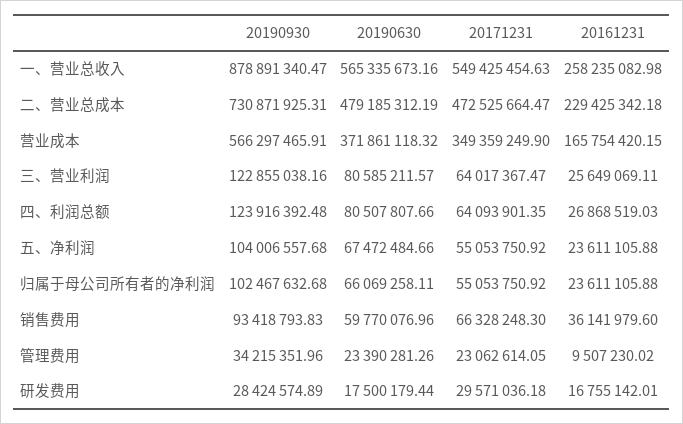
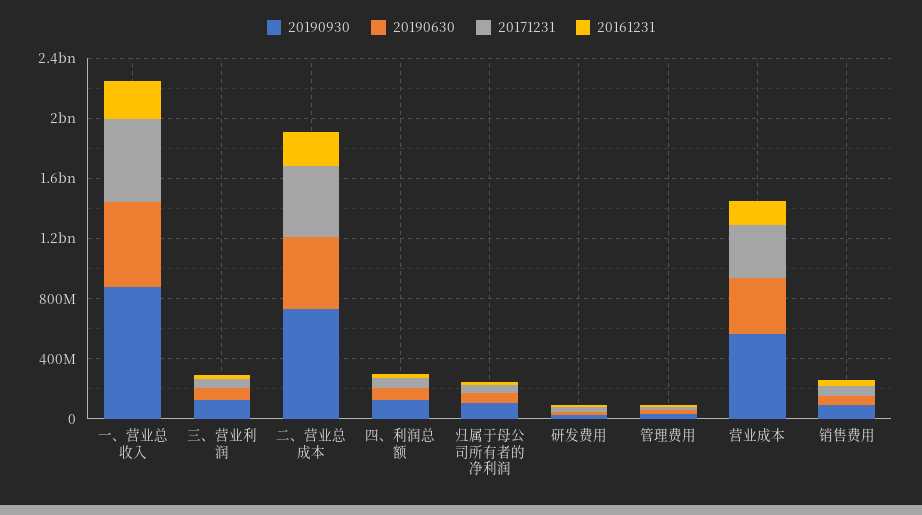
  {
    "20190930": {
      "一、营业总收入": 878891340.47,
      "二、营业总成本": 730871925.31,
      "营业成本": 566297465.91,
      "三、营业利润": 122855038.16,
      "四、利润总额": 123916392.48,
-     "五、净利润": 104006557.68,
      "归属于母公司所有者的净利润": 102467632.68,
      "销售费用": 93418793.83,
      "管理费用": 34215351.96,
      "研发费用": 28424574.89
    },
    "20190630": {
      "一、营业总收入": 565335673.16,
      "二、营业总成本": 479185312.19,
      "营业成本": 371861118.32,
      "三、营业利润": 80585211.57,
      "四、利润总额": 80507807.66,
-     "五、净利润": 67472484.66,
      "归属于母公司所有者的净利润": 66069258.11,
      "销售费用": 59770076.96,
      "管理费用": 23390281.26,
      "研发费用": 17500179.44
    },
    "20171231": {
      "一、营业总收入": 549425454.63,
      "二、营业总成本": 472525664.47,
      "营业成本": 349359249.9,
      "三、营业利润": 64017367.47,
      "四、利润总额": 64093901.35,
-     "五、净利润": 55053750.92,
      "归属于母公司所有者的净利润": 55053750.92,
      "销售费用": 66328248.3,
      "管理费用": 23062614.05,
      "研发费用": 29571036.18
    },
    "20161231": {
      "一、营业总收入": 258235082.98,
      "二、营业总成本": 229425342.18,
      "营业成本": 165754420.15,
      "三、营业利润": 25649069.11,
      "四、利润总额": 26868519.03,
-     "五、净利润": 23611105.88,
      "归属于母公司所有者的净利润": 23611105.88,
      "销售费用": 36141979.6,
      "管理费用": 9507230.02,
      "研发费用": 16755142.01
    }
  }

